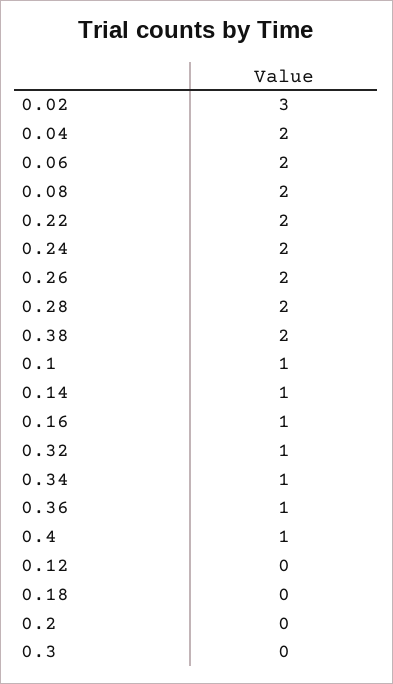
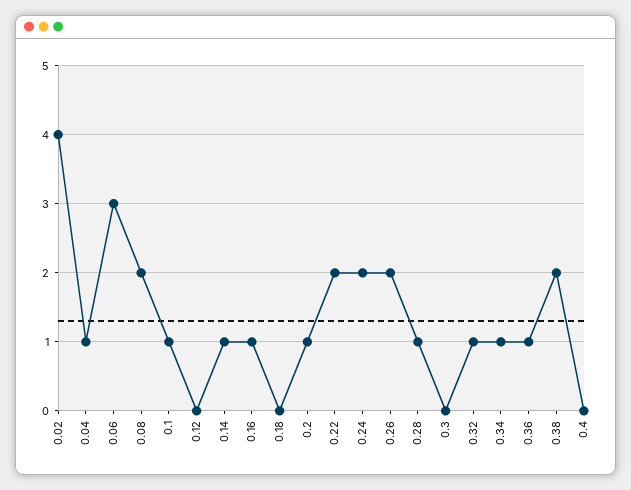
  {
-   "0.02": 3,
+   "0.02": 4,
-   "0.04": 2,
+   "0.04": 1,
-   "0.06": 2,
+   "0.06": 3,
    "0.08": 2,
    "0.22": 2,
    "0.24": 2,
    "0.26": 2,
-   "0.28": 2,
+   "0.28": 1,
    "0.38": 2,
    "0.1": 1,
    "0.14": 1,
    "0.16": 1,
    "0.32": 1,
    "0.34": 1,
    "0.36": 1,
-   "0.4": 1,
+   "0.4": 0,
    "0.12": 0,
    "0.18": 0,
-   "0.2": 0,
+   "0.2": 1,
    "0.3": 0
  }

